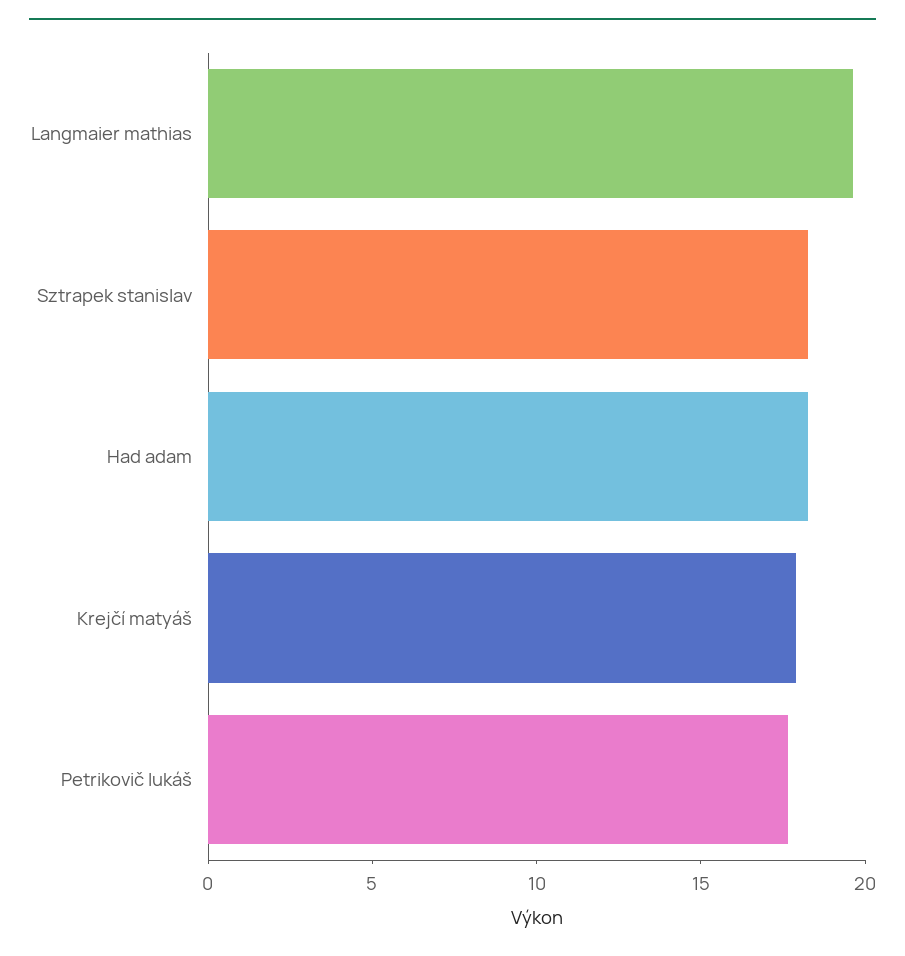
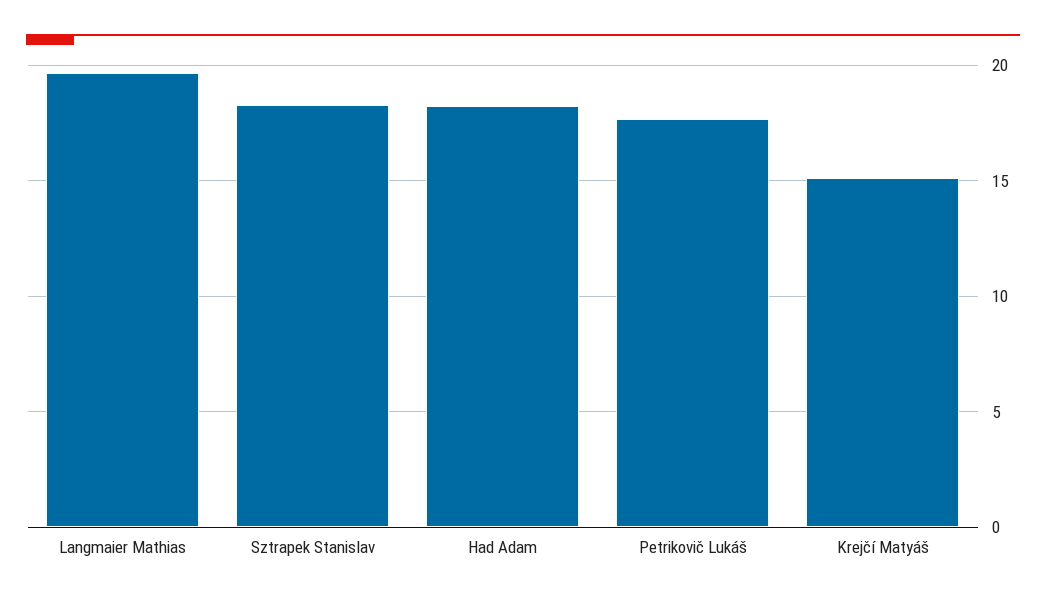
  {
    "Langmaier mathias": 19.5,
    "Sztrapek stanislav": 18.5,
    "Had adam": 18.5,
-   "Krejčí matyáš": 18,
+   "Krejčí matyáš": 15,
    "Petrikovič lukáš": 17.5
  }

